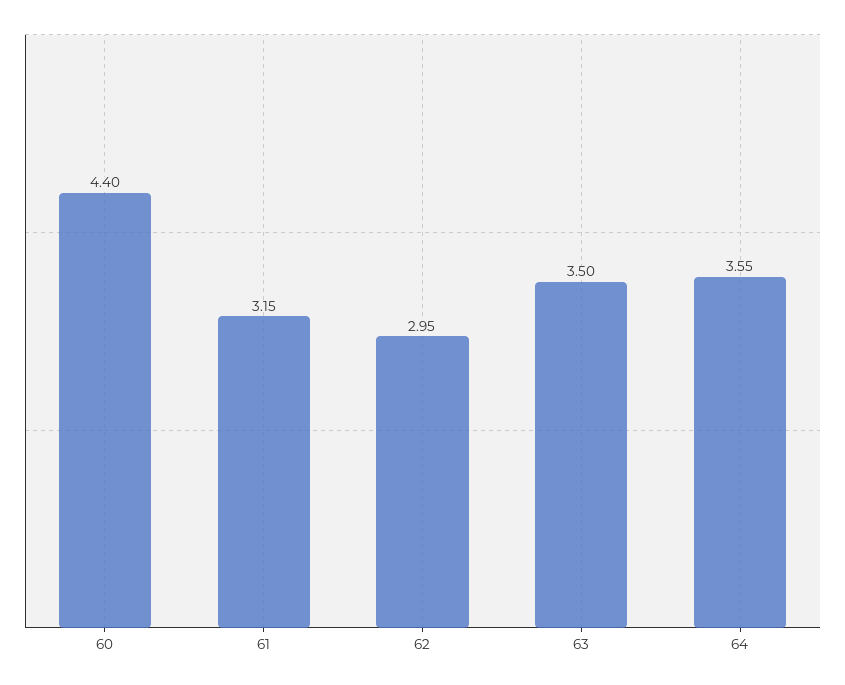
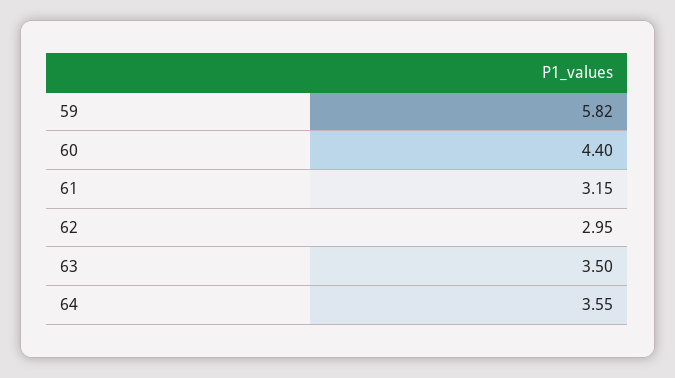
  {
    "60": 4.4,
    "61": 3.15,
    "62": 2.95,
    "63": 3.5,
-   "64": 3.55
+   "64": 3.55,
+   "59": 5.82
  }

